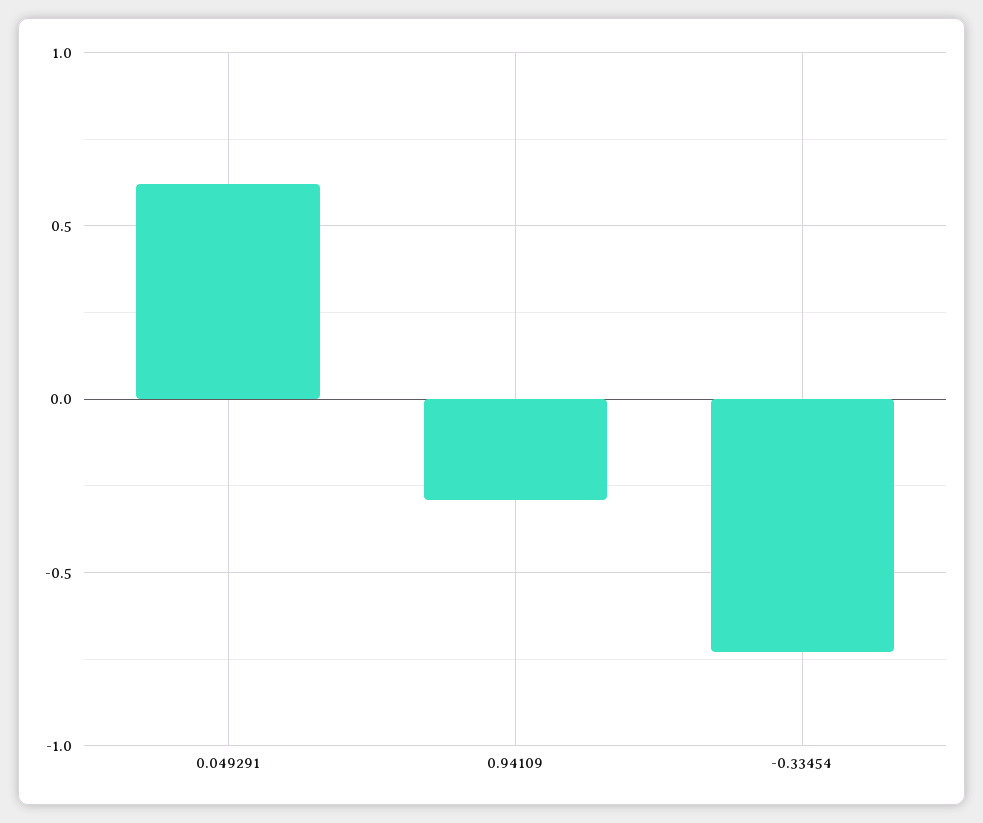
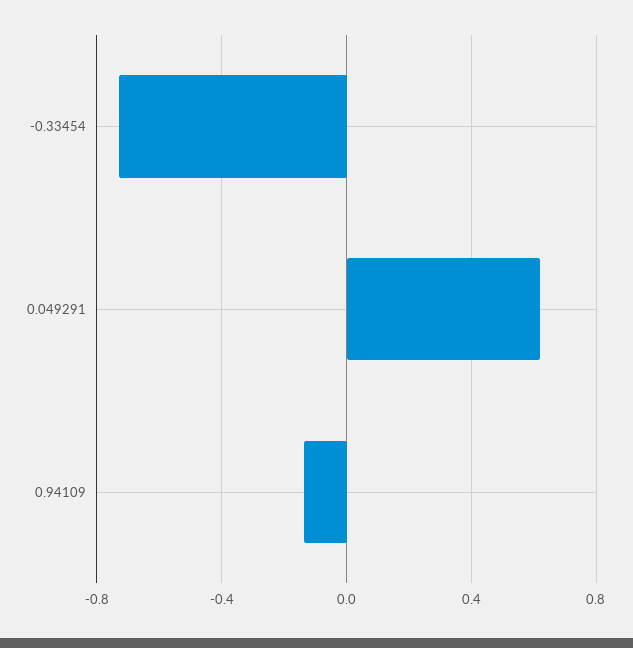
  {
    "0.049291": 0.6,
-   "0.94109": -0.3,
+   "0.94109": -0.15,
    "-0.33454": -0.75
  }

